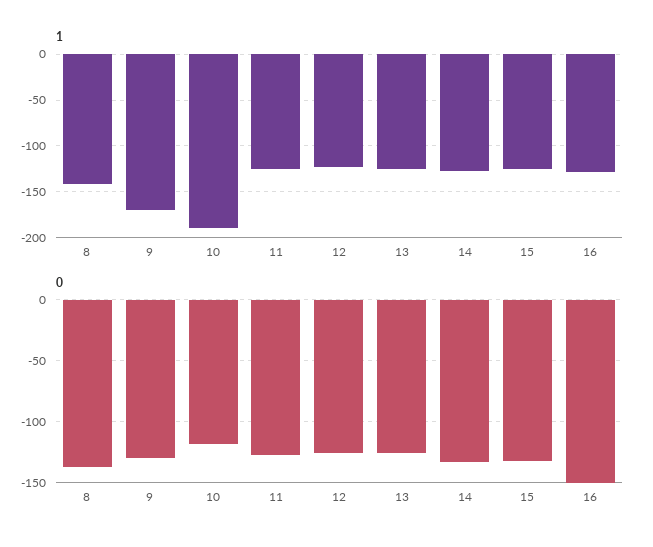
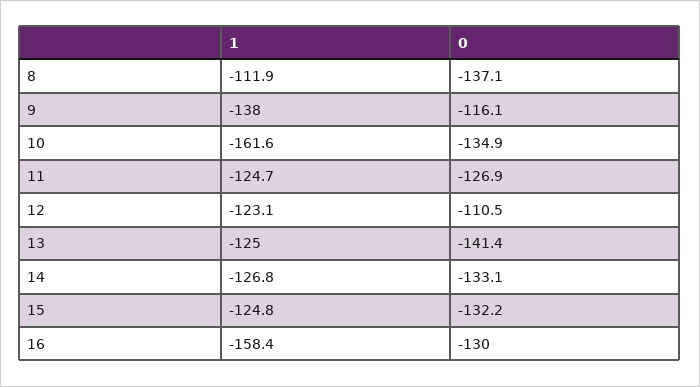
  {
    "1": {
-     "8": -140,
+     "8": -111.9,
-     "9": -170,
+     "9": -138,
-     "10": -190,
+     "10": -161.6,
      "11": -124.7,
      "12": -123.1,
      "13": -125,
      "14": -126.8,
      "15": -124.8,
-     "16": -130
+     "16": -158.4
    },
    "0": {
      "8": -137.1,
-     "9": -130,
+     "9": -116.1,
-     "10": -120,
+     "10": -134.9,
      "11": -126.9,
-     "12": -125,
+     "12": -110.5,
-     "13": -125,
+     "13": -141.4,
      "14": -133.1,
      "15": -132.2,
-     "16": -150
+     "16": -130
    }
  }

